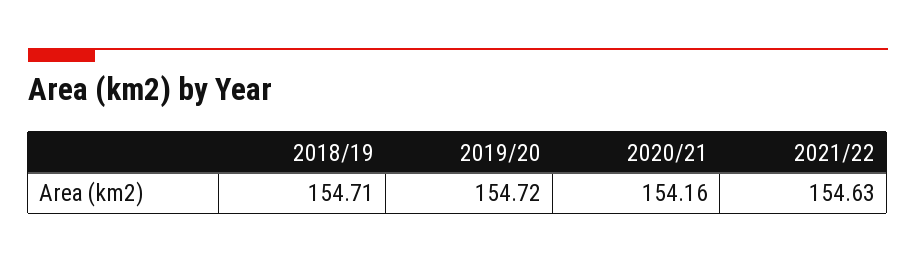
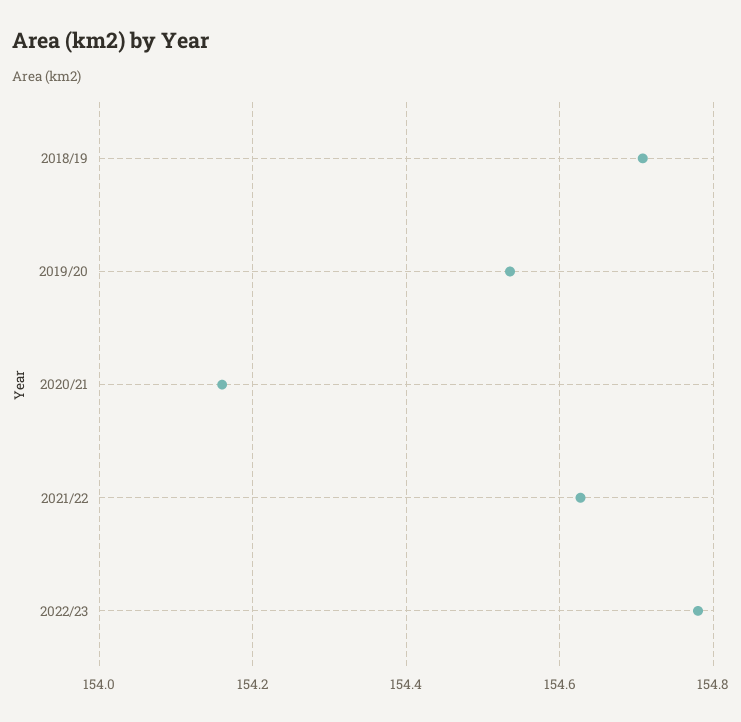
  {
    "2018/19": 154.71,
-   "2019/20": 154.72,
+   "2019/20": 154.54,
    "2020/21": 154.16,
-   "2021/22": 154.63
+   "2021/22": 154.63,
+   "2022/23": 154.78
  }

